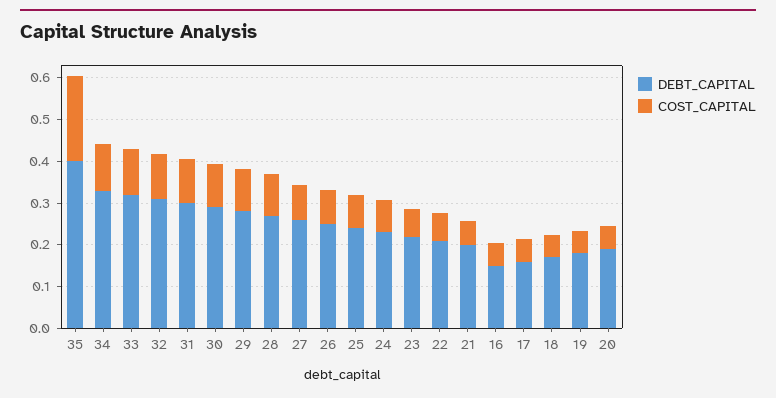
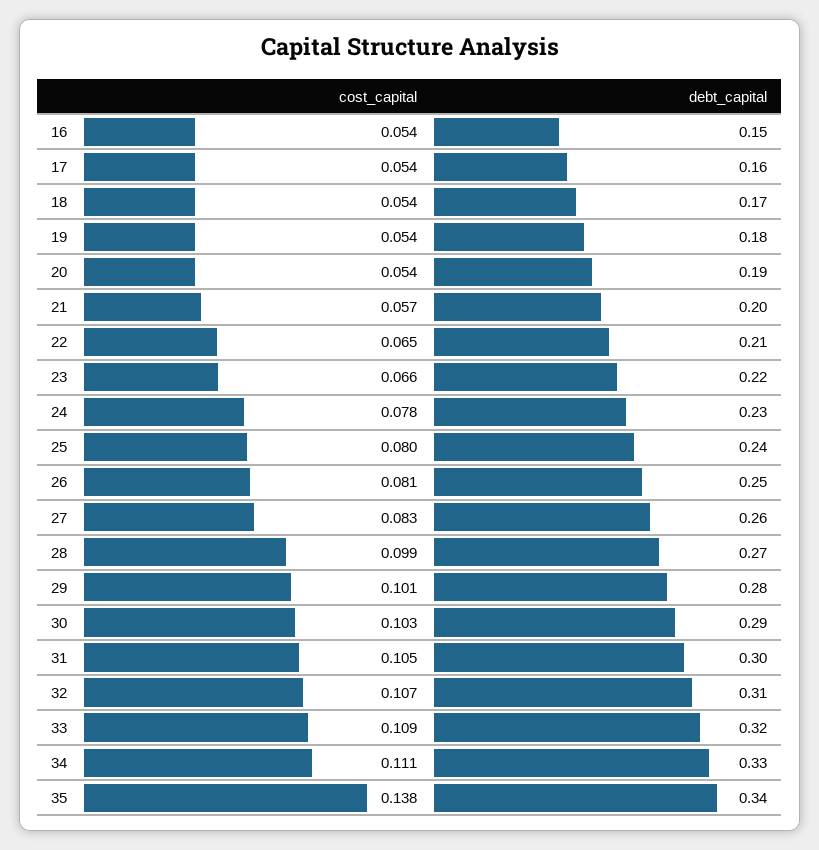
  {
    "DEBT_CAPITAL": {
-     "35": 0.4,
+     "35": 0.34,
      "34": 0.33,
      "33": 0.32,
      "32": 0.31,
      "31": 0.3,
      "30": 0.29,
      "29": 0.28,
      "28": 0.27,
      "27": 0.26,
      "26": 0.25,
      "25": 0.24,
      "24": 0.23,
      "23": 0.22,
      "22": 0.21,
      "21": 0.2,
      "16": 0.15,
      "17": 0.16,
      "18": 0.17,
      "19": 0.18,
      "20": 0.19
    },
    "COST_CAPITAL": {
-     "35": 0.2,
+     "35": 0.138,
      "34": 0.111,
      "33": 0.109,
      "32": 0.107,
      "31": 0.105,
      "30": 0.103,
      "29": 0.101,
      "28": 0.099,
      "27": 0.083,
      "26": 0.081,
      "25": 0.08,
      "24": 0.078,
      "23": 0.066,
      "22": 0.065,
      "21": 0.057,
      "16": 0.054,
      "17": 0.054,
      "18": 0.054,
      "19": 0.054,
      "20": 0.054
    }
  }

